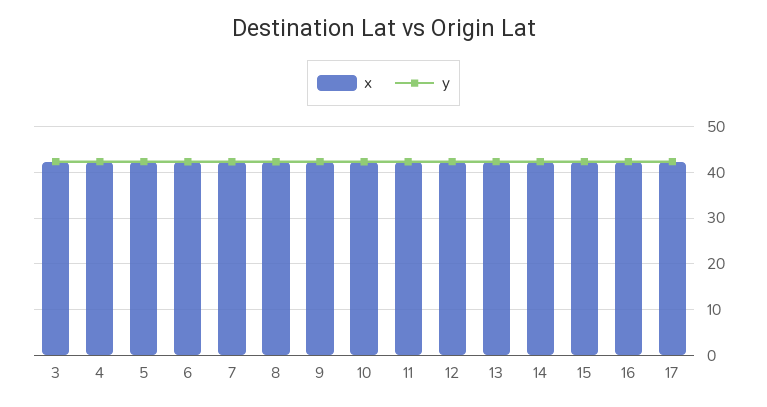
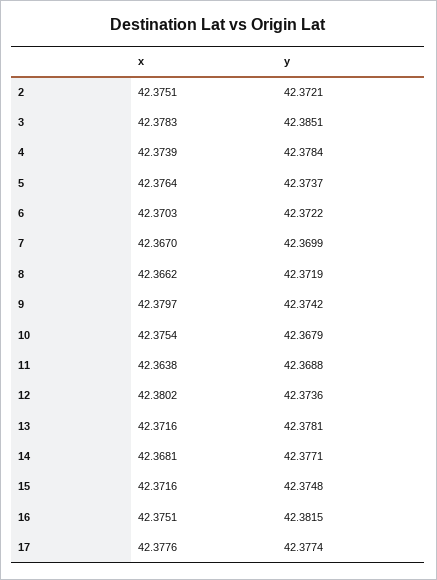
  {
    "x": {
      "3": 42.3783,
      "4": 42.3739,
      "5": 42.3764,
      "6": 42.3703,
      "7": 42.367,
      "8": 42.3662,
      "9": 42.3797,
      "10": 42.3754,
      "11": 42.3638,
      "12": 42.3802,
      "13": 42.3716,
      "14": 42.3681,
      "15": 42.3716,
      "16": 42.3751,
-     "17": 42.3776
+     "17": 42.3776,
+     "2": 42.3751
    },
    "y": {
      "3": 42.3851,
      "4": 42.3784,
      "5": 42.3737,
      "6": 42.3722,
      "7": 42.3699,
      "8": 42.3719,
      "9": 42.3742,
      "10": 42.3679,
      "11": 42.3688,
      "12": 42.3736,
      "13": 42.3781,
      "14": 42.3771,
      "15": 42.3748,
      "16": 42.3815,
-     "17": 42.3774
+     "17": 42.3774,
+     "2": 42.3721
    }
  }

